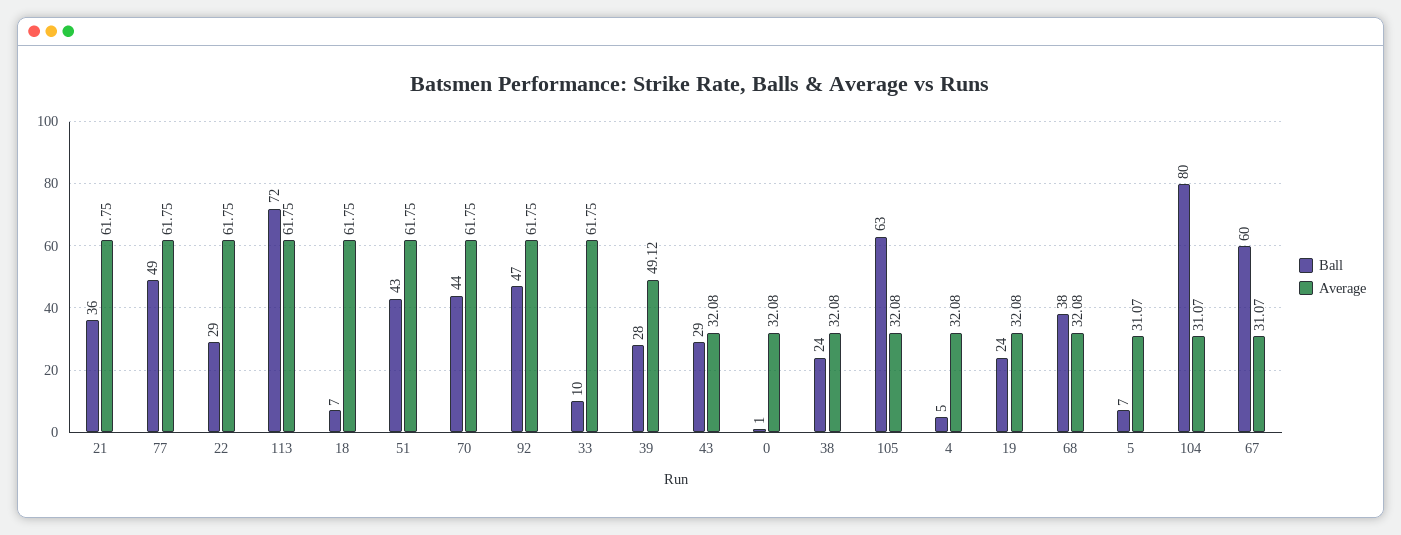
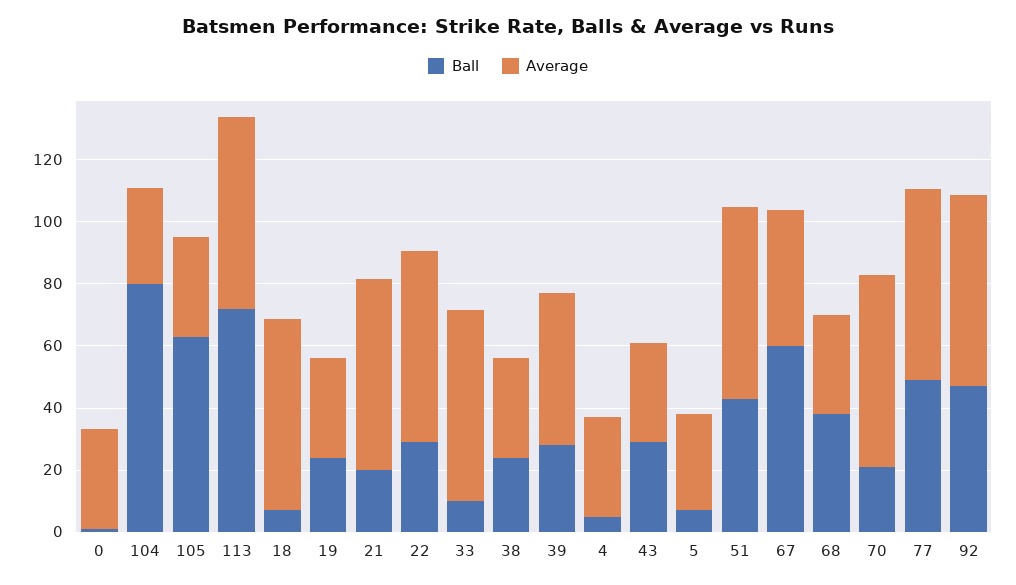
  {
    "Ball": {
-     "21": 36,
+     "21": 20,
      "77": 49,
      "22": 29,
      "113": 72,
      "18": 7,
      "51": 43,
-     "70": 44,
+     "70": 20,
      "92": 47,
      "33": 10,
      "39": 28,
      "43": 29,
      "0": 1,
      "38": 24,
      "105": 63,
      "4": 5,
      "19": 24,
      "68": 38,
      "5": 7,
      "104": 80,
      "67": 60
    },
    "Average": {
      "21": 61.75,
      "77": 61.75,
      "22": 61.75,
      "113": 61.75,
      "18": 61.75,
      "51": 61.75,
      "70": 61.75,
      "92": 61.75,
      "33": 61.75,
      "39": 49.12,
      "43": 32.08,
      "0": 32.08,
      "38": 32.08,
      "105": 32.08,
      "4": 32.08,
      "19": 32.08,
      "68": 32.08,
      "5": 31.07,
      "104": 31.07,
-     "67": 31.07
+     "67": 45
    }
  }

